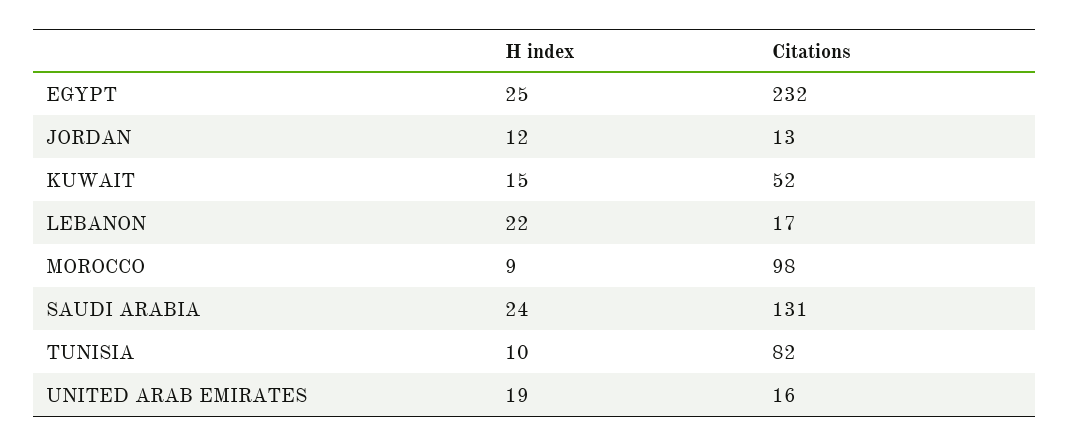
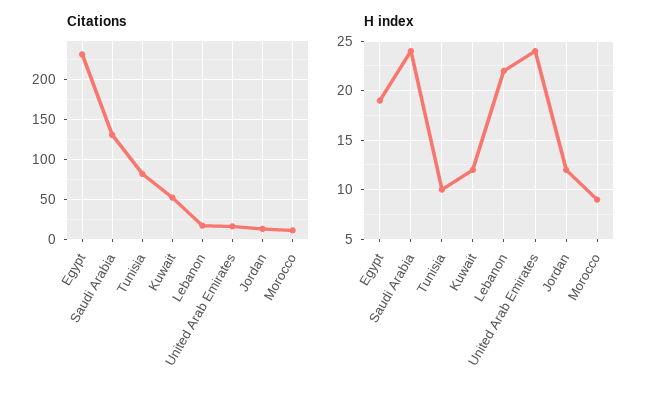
  {
    "H index": {
-     "EGYPT": 25,
+     "EGYPT": 19,
      "JORDAN": 12,
-     "KUWAIT": 15,
+     "KUWAIT": 12,
      "LEBANON": 22,
      "MOROCCO": 9,
      "SAUDI ARABIA": 24,
      "TUNISIA": 10,
-     "UNITED ARAB EMIRATES": 19
+     "UNITED ARAB EMIRATES": 24
    },
    "Citations": {
      "EGYPT": 232,
      "JORDAN": 13,
      "KUWAIT": 52,
      "LEBANON": 17,
-     "MOROCCO": 98,
+     "MOROCCO": 10,
      "SAUDI ARABIA": 131,
      "TUNISIA": 82,
      "UNITED ARAB EMIRATES": 16
    }
  }

